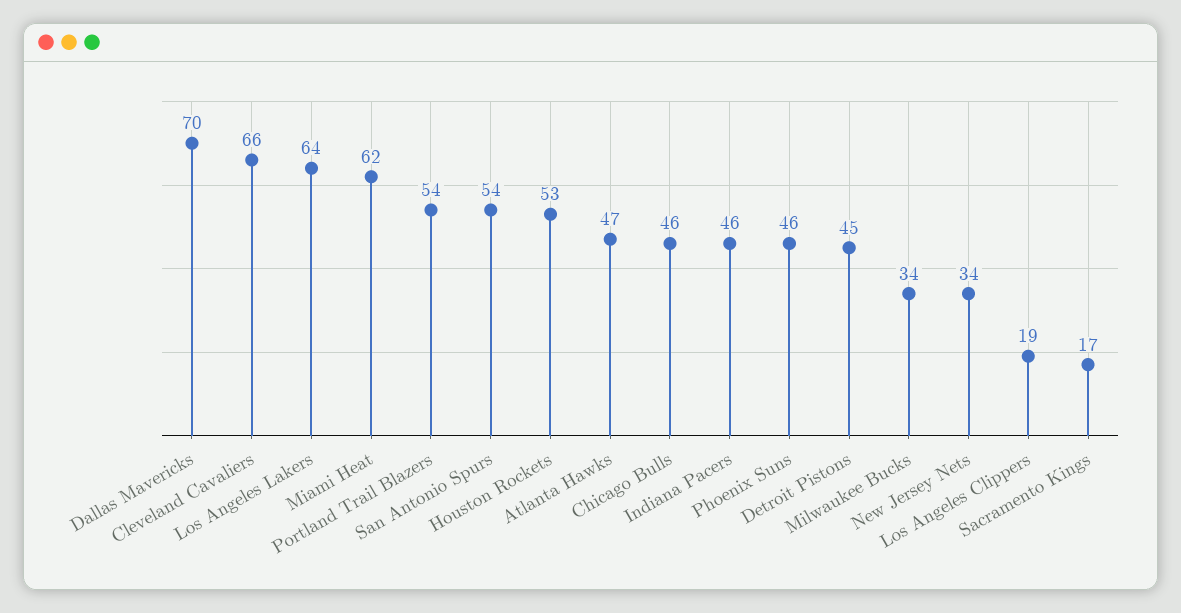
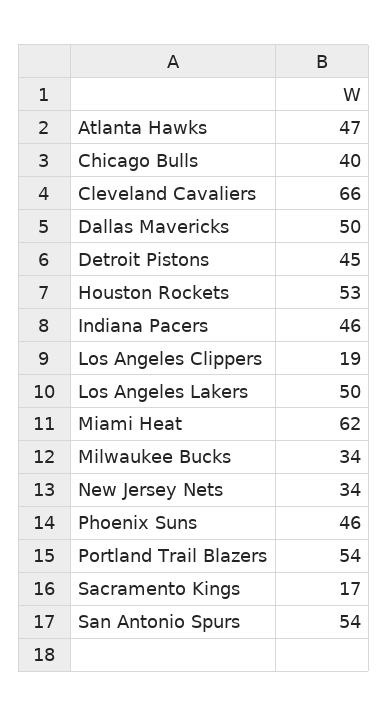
  {
-   "Dallas Mavericks": 70,
+   "Dallas Mavericks": 50,
    "Cleveland Cavaliers": 66,
-   "Los Angeles Lakers": 64,
+   "Los Angeles Lakers": 50,
    "Miami Heat": 62,
    "Portland Trail Blazers": 54,
    "San Antonio Spurs": 54,
    "Houston Rockets": 53,
    "Atlanta Hawks": 47,
-   "Chicago Bulls": 46,
+   "Chicago Bulls": 40,
    "Indiana Pacers": 46,
    "Phoenix Suns": 46,
    "Detroit Pistons": 45,
    "Milwaukee Bucks": 34,
    "New Jersey Nets": 34,
    "Los Angeles Clippers": 19,
    "Sacramento Kings": 17
  }

